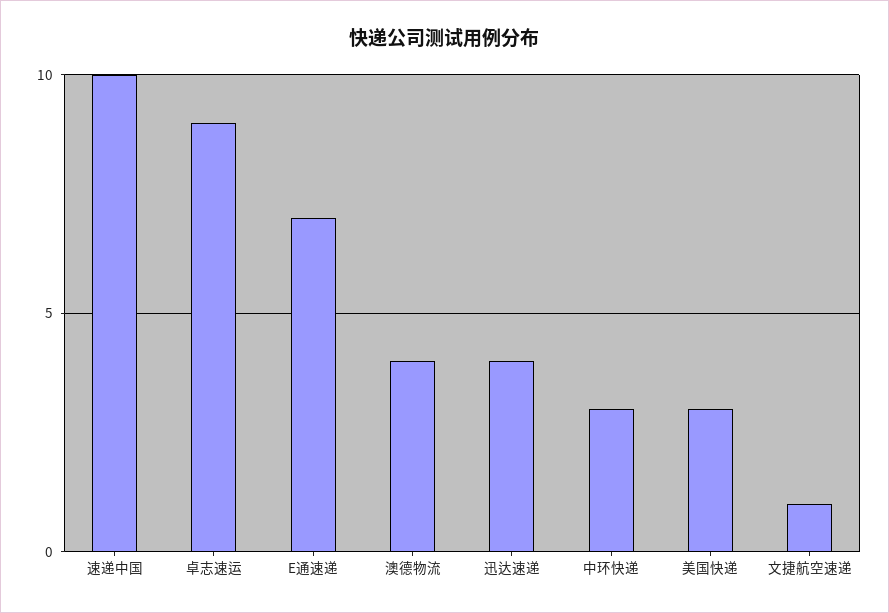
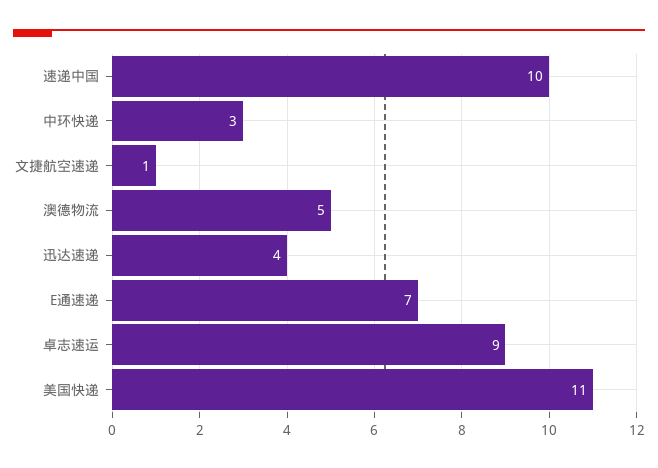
  {
    "速递中国": 10,
    "卓志速运": 9,
    "E通速递": 7,
-   "澳德物流": 4,
+   "澳德物流": 5,
    "迅达速递": 4,
    "中环快递": 3,
-   "美国快递": 3,
+   "美国快递": 11,
    "文捷航空速递": 1
  }

